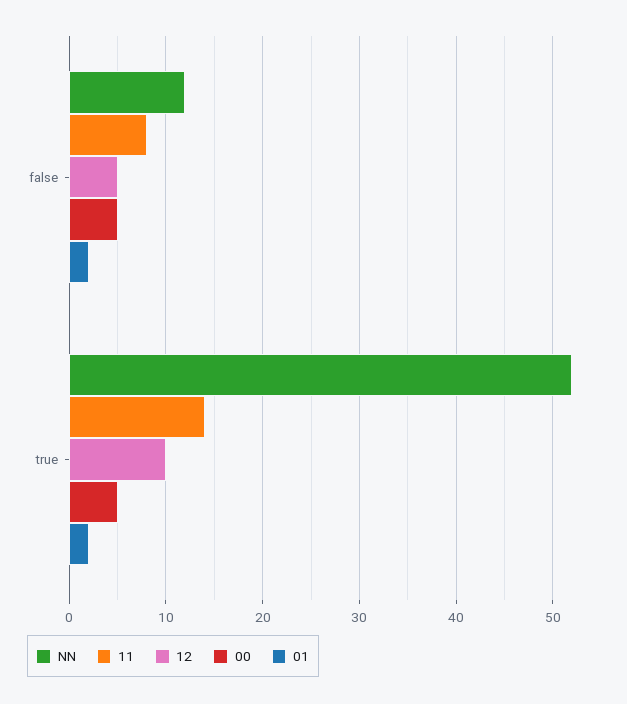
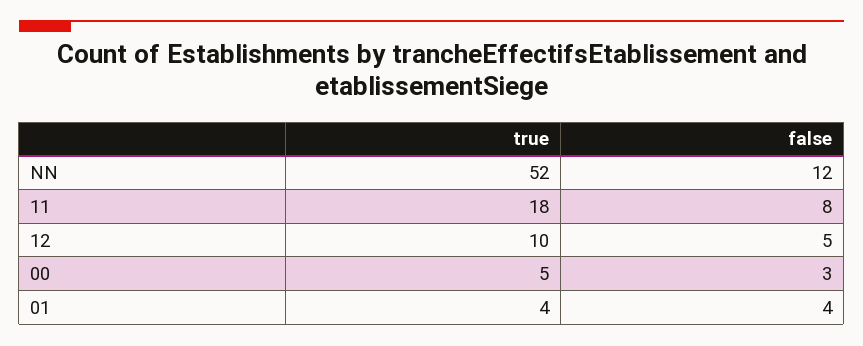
  {
    "NN": {
      "false": 12,
      "true": 52
    },
    "11": {
      "false": 8,
-     "true": 14
+     "true": 18
    },
    "12": {
      "false": 5,
      "true": 10
    },
    "00": {
-     "false": 5,
+     "false": 3,
      "true": 5
    },
    "01": {
-     "false": 2,
+     "false": 4,
-     "true": 2
+     "true": 4
    }
  }

